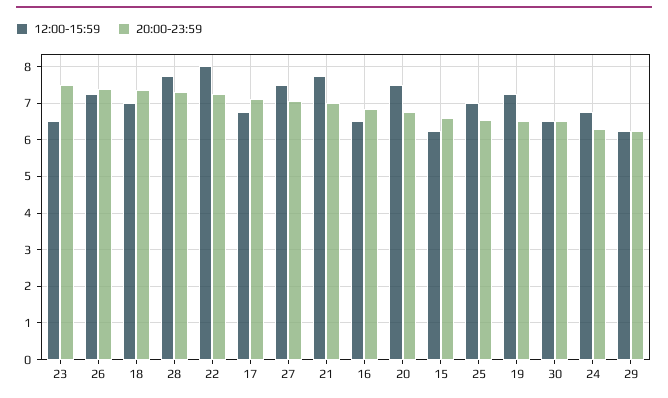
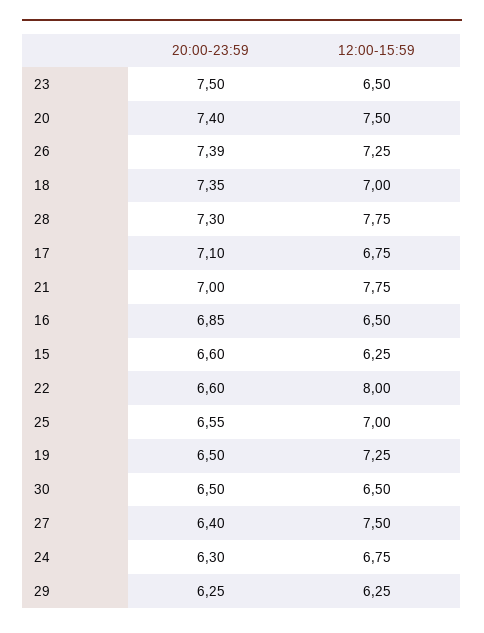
  {
    "12:00-15:59": {
      "23": 6.5,
      "26": 7.25,
      "18": 7,
      "28": 7.75,
      "22": 8,
      "17": 6.75,
      "27": 7.5,
      "21": 7.75,
      "16": 6.5,
      "20": 7.5,
      "15": 6.25,
      "25": 7,
      "19": 7.25,
      "30": 6.5,
      "24": 6.75,
      "29": 6.25
    },
    "20:00-23:59": {
      "23": 7.5,
      "26": 7.39,
      "18": 7.35,
      "28": 7.3,
-     "22": 7.2,
+     "22": 6.6,
      "17": 7.1,
-     "27": 7,
+     "27": 6.4,
      "21": 7,
      "16": 6.85,
-     "20": 6.8,
+     "20": 7.4,
      "15": 6.6,
      "25": 6.55,
      "19": 6.5,
      "30": 6.5,
      "24": 6.3,
      "29": 6.25
    }
  }

